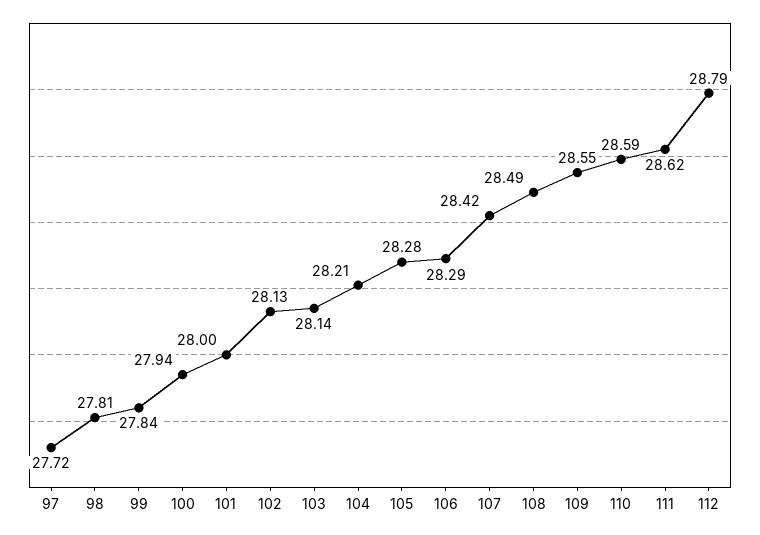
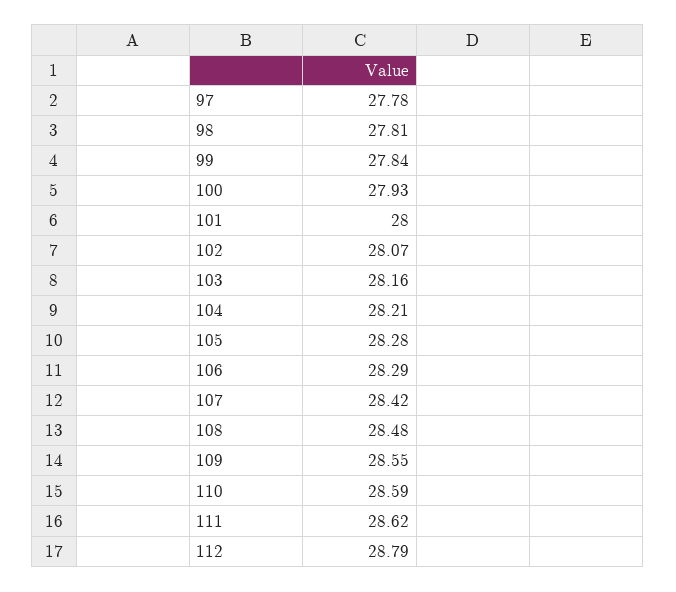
  {
-   "97": 27.72,
+   "97": 27.78,
    "98": 27.81,
    "99": 27.84,
-   "100": 27.94,
+   "100": 27.93,
    "101": 28,
-   "102": 28.13,
+   "102": 28.07,
-   "103": 28.14,
+   "103": 28.16,
    "104": 28.21,
    "105": 28.28,
    "106": 28.29,
    "107": 28.42,
-   "108": 28.49,
+   "108": 28.48,
    "109": 28.55,
    "110": 28.59,
    "111": 28.62,
    "112": 28.79
  }

